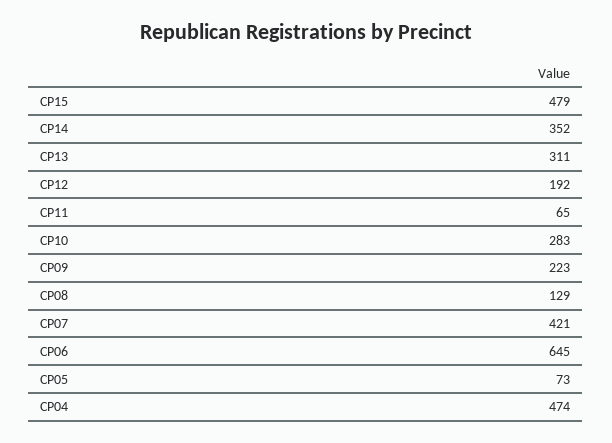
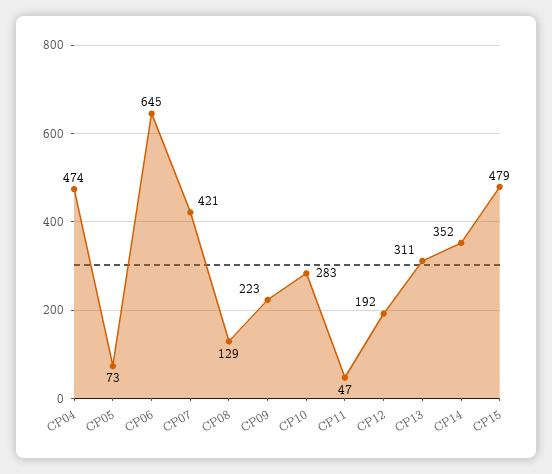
  {
    "CP15": 479,
    "CP14": 352,
    "CP13": 311,
    "CP12": 192,
-   "CP11": 65,
+   "CP11": 47,
    "CP10": 283,
    "CP09": 223,
    "CP08": 129,
    "CP07": 421,
    "CP06": 645,
    "CP05": 73,
    "CP04": 474
  }

